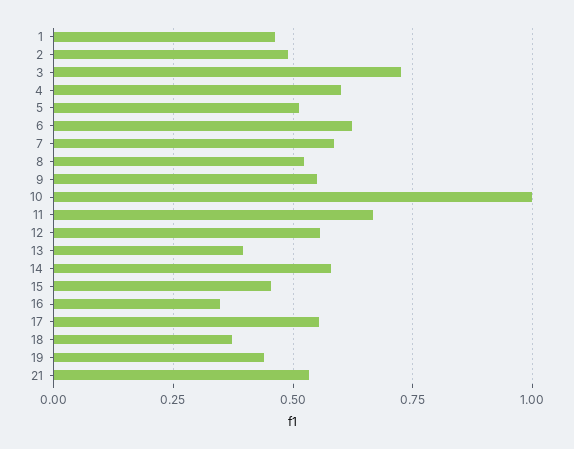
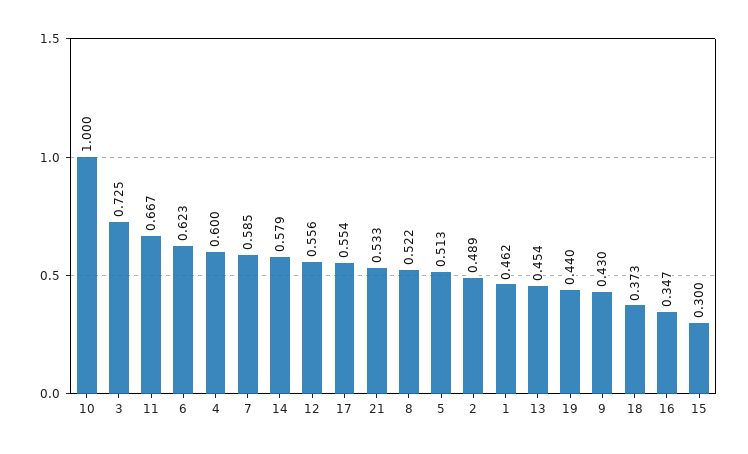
  {
    "1": 0.462,
    "2": 0.489,
    "3": 0.725,
    "4": 0.6,
    "5": 0.513,
    "6": 0.623,
    "7": 0.585,
    "8": 0.522,
-   "9": 0.55,
+   "9": 0.43,
    "10": 1,
    "11": 0.667,
    "12": 0.556,
-   "13": 0.4,
+   "13": 0.454,
    "14": 0.579,
-   "15": 0.45,
+   "15": 0.3,
    "16": 0.347,
    "17": 0.554,
    "18": 0.373,
    "19": 0.44,
    "21": 0.533
  }

